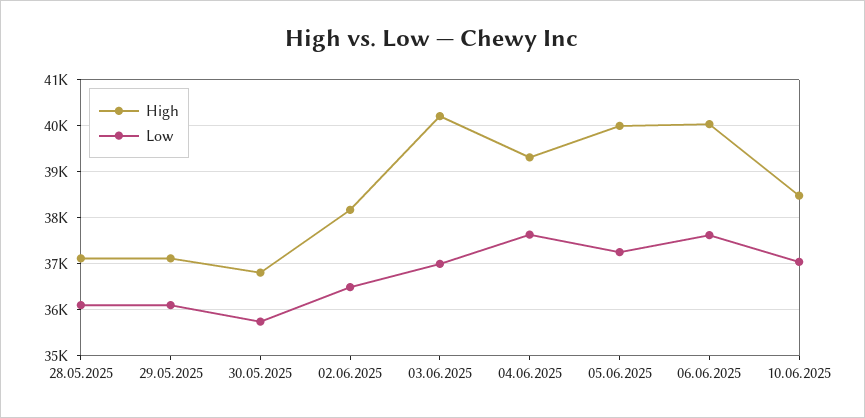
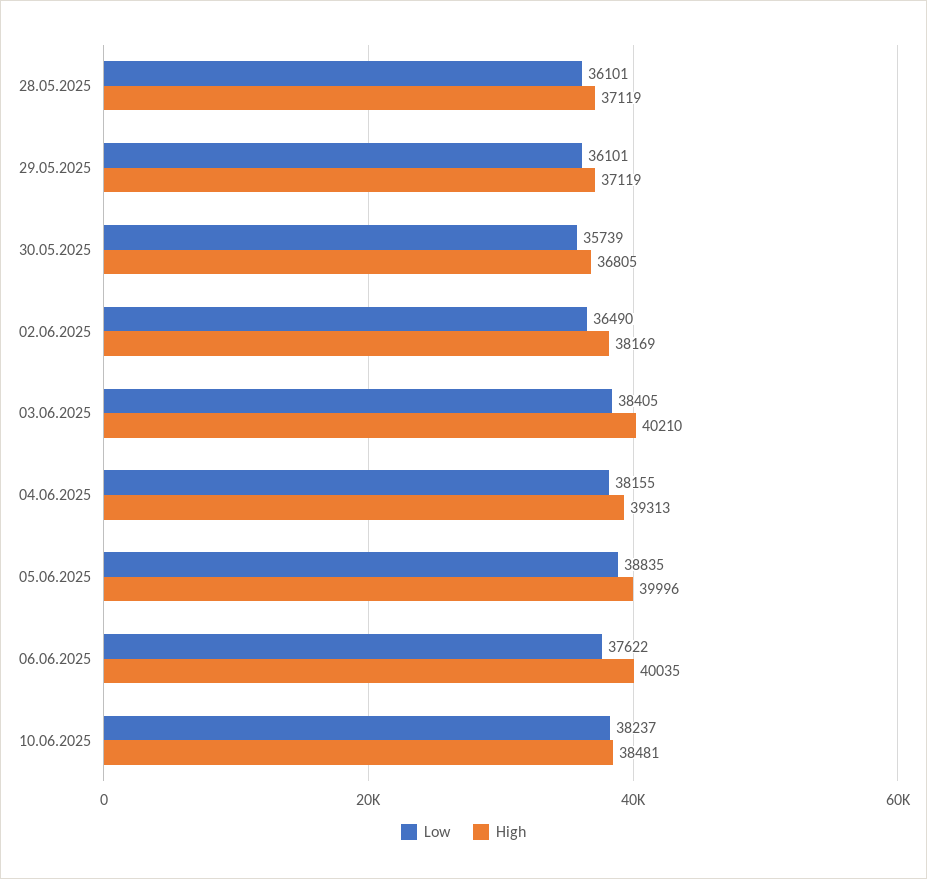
  {
    "High": {
      "28.05.2025": 37119,
      "29.05.2025": 37119,
      "30.05.2025": 36805,
      "02.06.2025": 38169,
      "03.06.2025": 40210,
      "04.06.2025": 39313,
      "05.06.2025": 39996,
      "06.06.2025": 40035,
      "10.06.2025": 38481
    },
    "Low": {
      "28.05.2025": 36101,
      "29.05.2025": 36101,
      "30.05.2025": 35739,
      "02.06.2025": 36490,
-     "03.06.2025": 37000,
+     "03.06.2025": 38405,
-     "04.06.2025": 37600,
+     "04.06.2025": 38155,
-     "05.06.2025": 37200,
+     "05.06.2025": 38835,
      "06.06.2025": 37622,
-     "10.06.2025": 37000
+     "10.06.2025": 38237
    }
  }

